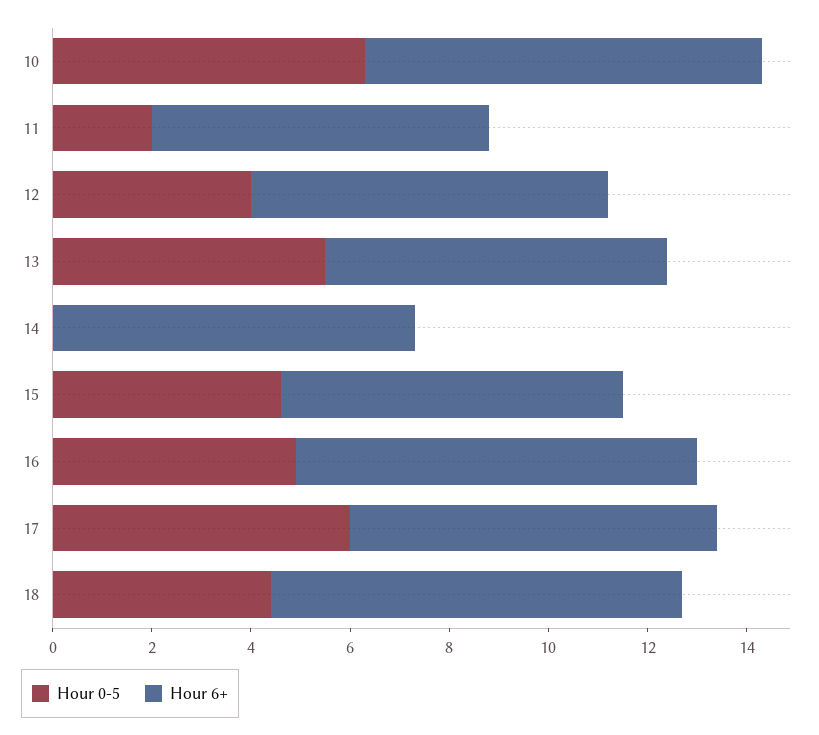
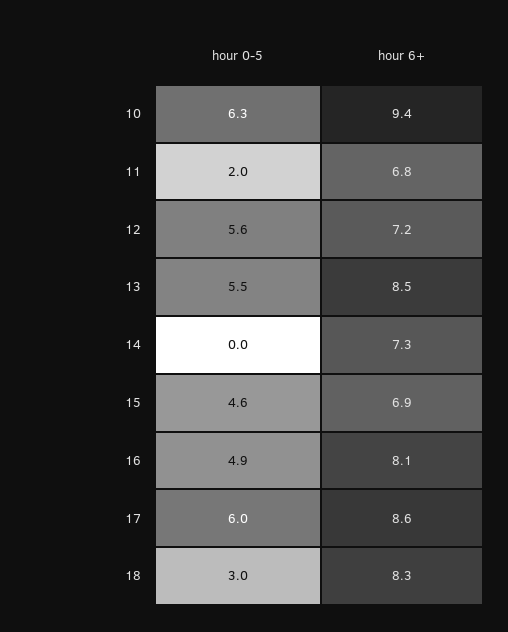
  {
    "Hour 0-5": {
      "10": 6.3,
      "11": 2,
-     "12": 4,
+     "12": 5.6,
      "13": 5.5,
      "14": 0,
      "15": 4.6,
      "16": 4.9,
      "17": 6,
-     "18": 4.5
+     "18": 3
    },
    "Hour 6+": {
-     "10": 8,
+     "10": 9.4,
      "11": 6.8,
      "12": 7.2,
-     "13": 7,
+     "13": 8.5,
      "14": 7.3,
      "15": 6.9,
      "16": 8.1,
-     "17": 7.5,
+     "17": 8.6,
      "18": 8.3
    }
  }

